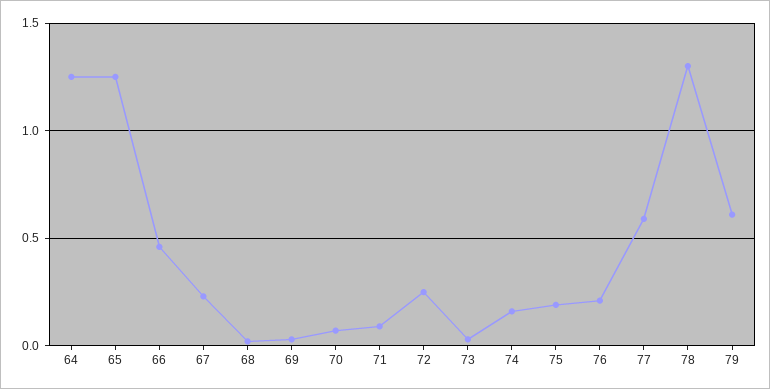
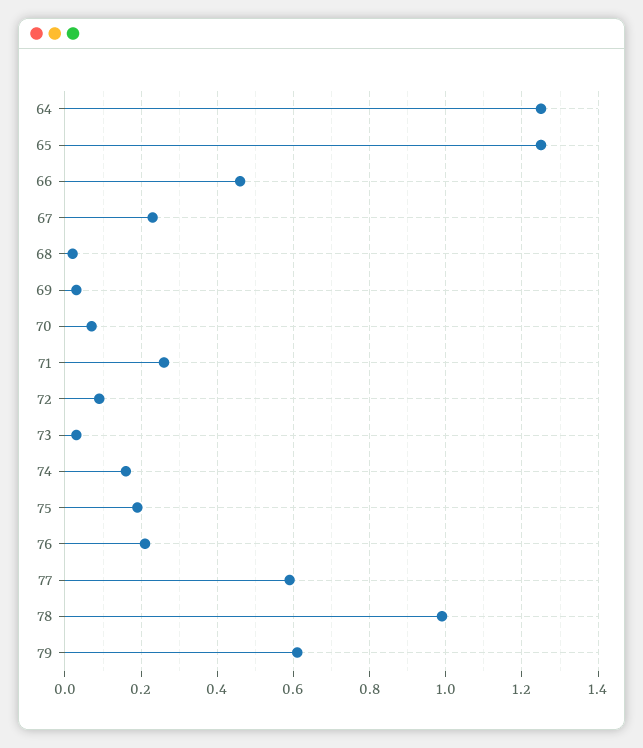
  {
    "64": 1.25,
    "65": 1.25,
    "66": 0.45,
    "67": 0.25,
    "68": 0,
    "69": 0.05,
    "70": 0.05,
-   "71": 0.1,
+   "71": 0.25,
-   "72": 0.25,
+   "72": 0.1,
    "73": 0.05,
    "74": 0.15,
    "75": 0.2,
    "76": 0.2,
    "77": 0.6,
-   "78": 1.3,
+   "78": 1,
    "79": 0.6
  }

